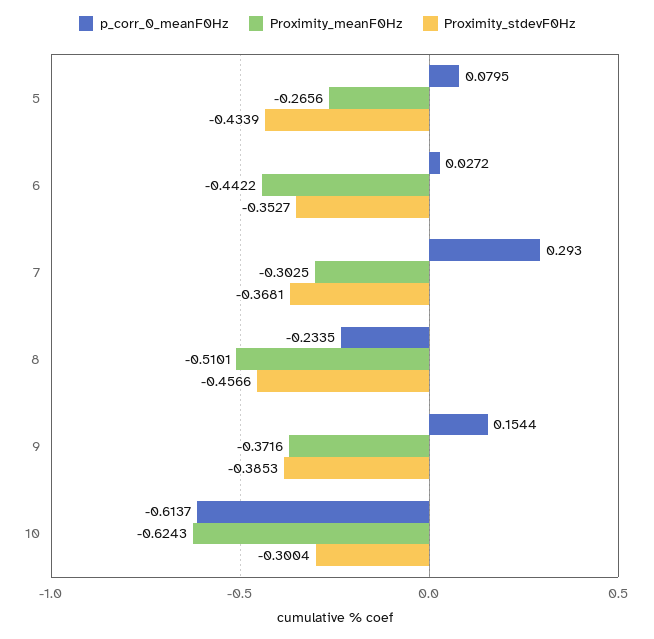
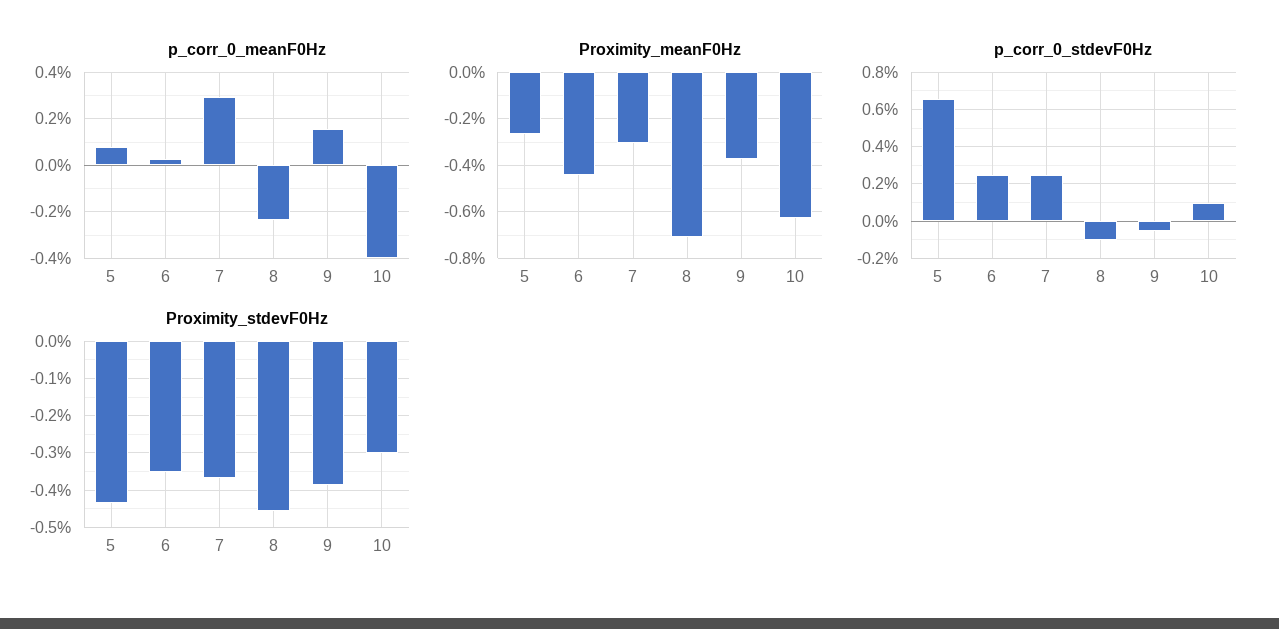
  {
    "p_corr_0_meanF0Hz": {
      "5": 0.0795,
      "6": 0.0272,
      "7": 0.293,
      "8": -0.2335,
      "9": 0.1544,
-     "10": -0.6137
+     "10": -0.4
    },
    "Proximity_meanF0Hz": {
      "5": -0.2656,
      "6": -0.4422,
      "7": -0.3025,
-     "8": -0.5101,
+     "8": -0.7,
      "9": -0.3716,
      "10": -0.6243
    },
    "Proximity_stdevF0Hz": {
      "5": -0.4339,
      "6": -0.3527,
      "7": -0.3681,
      "8": -0.4566,
      "9": -0.3853,
      "10": -0.3004
-   }
+   },
+   "p_corr_0_stdevF0Hz": {
+     "5": 0.65,
+     "6": 0.25,
+     "7": 0.25,
+     "8": -0.1,
+     "9": -0.05,
+     "10": 0.1
+   }
  }

